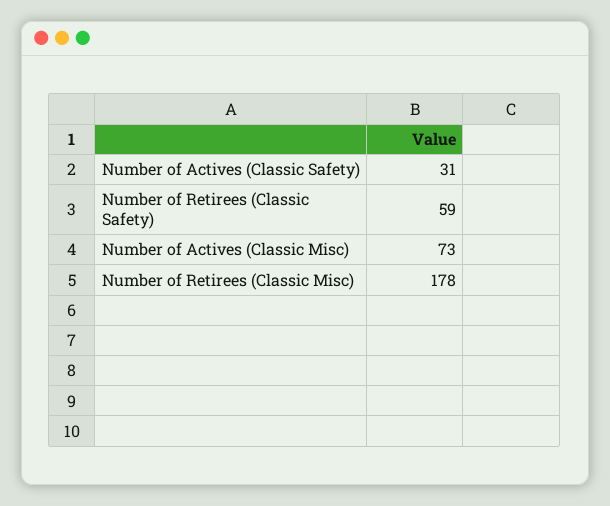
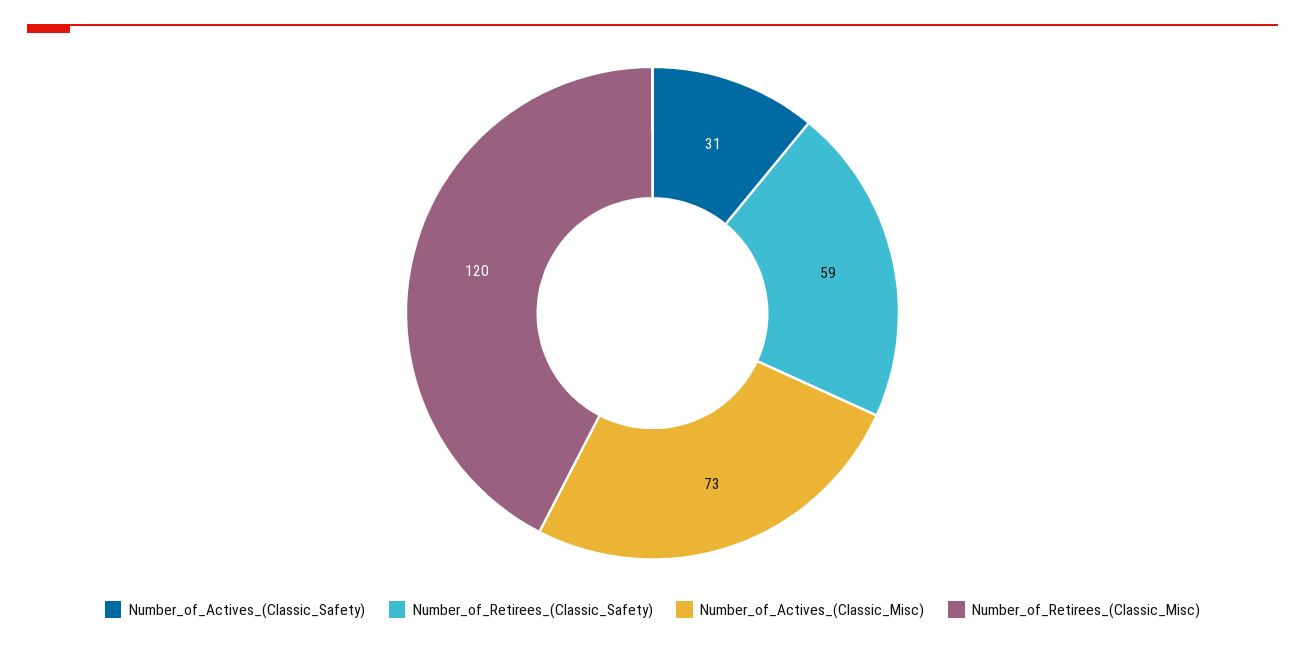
  {
    "Number of Actives (Classic Safety)": 31,
    "Number of Retirees (Classic Safety)": 59,
    "Number of Actives (Classic Misc)": 73,
-   "Number of Retirees (Classic Misc)": 178
+   "Number of Retirees (Classic Misc)": 120
  }

